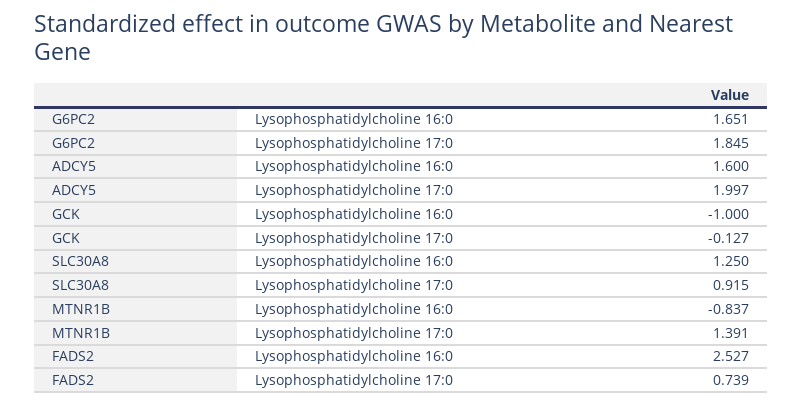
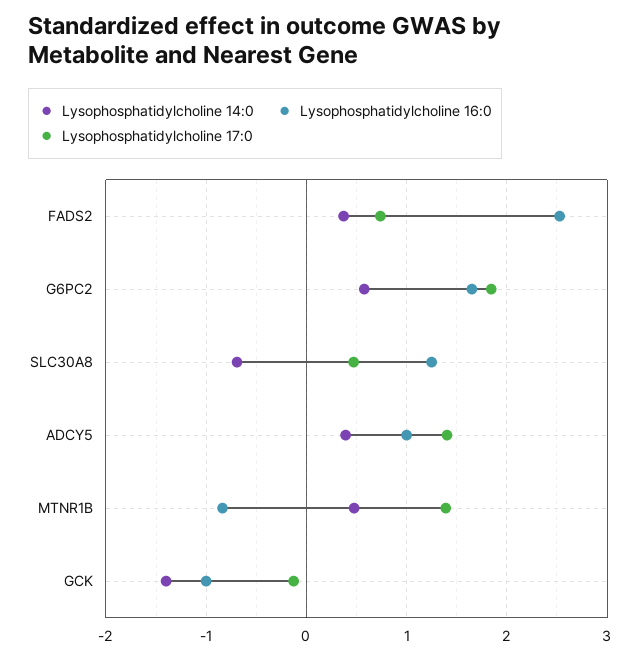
  {
    "Lysophosphatidylcholine 16:0": {
      "G6PC2": 1.651,
-     "ADCY5": 1.6,
+     "ADCY5": 1,
      "GCK": -1,
      "SLC30A8": 1.25,
      "MTNR1B": -0.837,
      "FADS2": 2.527
    },
    "Lysophosphatidylcholine 17:0": {
      "G6PC2": 1.845,
-     "ADCY5": 1.997,
+     "ADCY5": 1.4,
      "GCK": -0.127,
-     "SLC30A8": 0.915,
+     "SLC30A8": 0.5,
      "MTNR1B": 1.391,
      "FADS2": 0.739
-   }
+   },
+   "Lysophosphatidylcholine 14:0": {
+     "FADS2": 0.4,
+     "G6PC2": 0.6,
+     "SLC30A8": -0.7,
+     "ADCY5": 0.4,
+     "MTNR1B": 0.5,
+     "GCK": -1.4
+   }
  }

